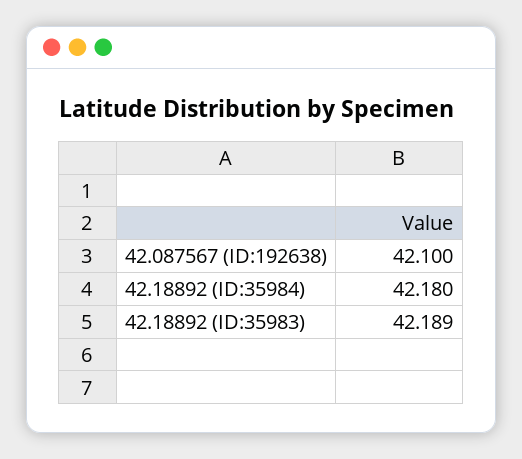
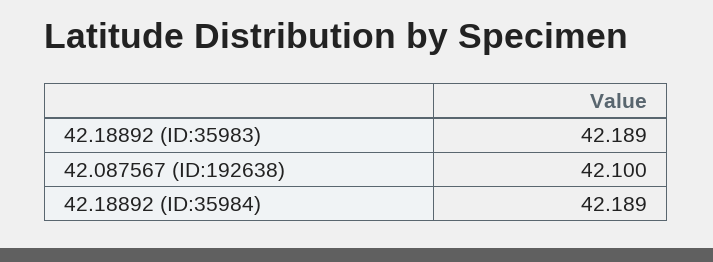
  {
    "42.087567 (ID:192638)": 42.1,
-   "42.18892 (ID:35984)": 42.18,
+   "42.18892 (ID:35984)": 42.189,
    "42.18892 (ID:35983)": 42.189
  }

